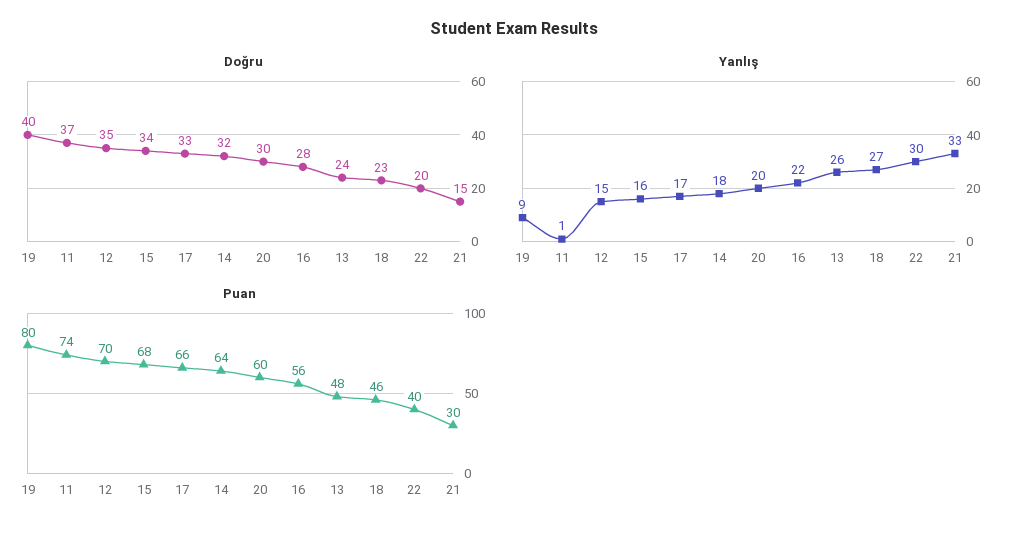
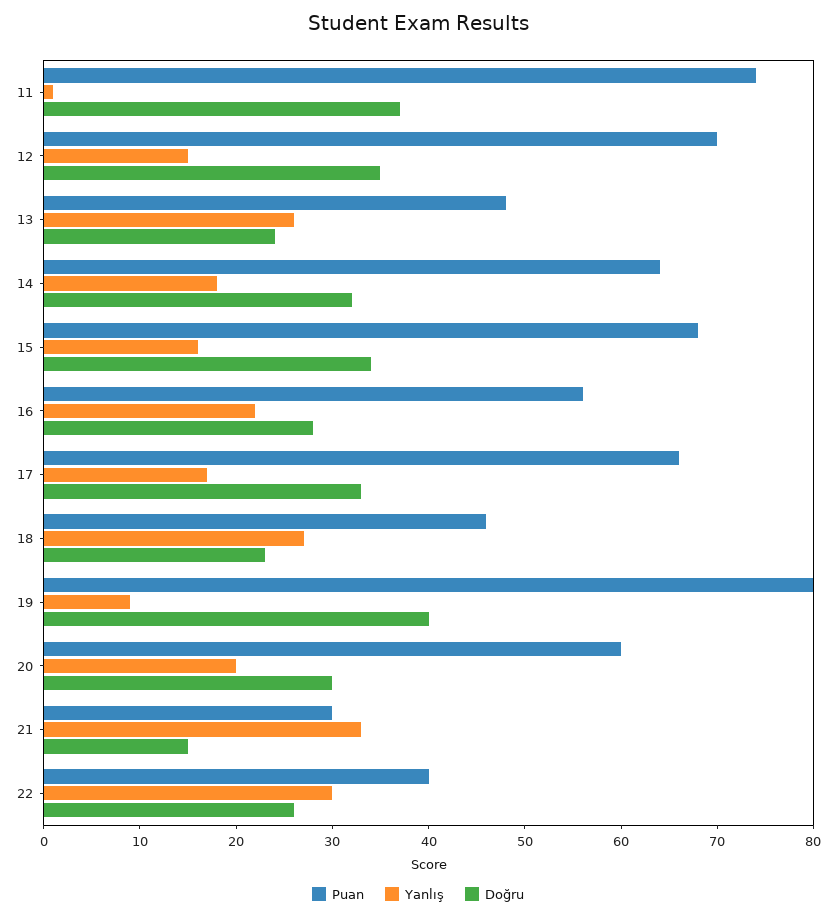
  {
    "Doğru": {
      "19": 40,
      "11": 37,
      "12": 35,
      "15": 34,
      "17": 33,
      "14": 32,
      "20": 30,
      "16": 28,
      "13": 24,
      "18": 23,
-     "22": 20,
+     "22": 26,
      "21": 15
    },
    "Yanlış": {
      "19": 9,
      "11": 1,
      "12": 15,
      "15": 16,
      "17": 17,
      "14": 18,
      "20": 20,
      "16": 22,
      "13": 26,
      "18": 27,
      "22": 30,
      "21": 33
    },
    "Puan": {
      "19": 80,
      "11": 74,
      "12": 70,
      "15": 68,
      "17": 66,
      "14": 64,
      "20": 60,
      "16": 56,
      "13": 48,
      "18": 46,
      "22": 40,
      "21": 30
    }
  }

